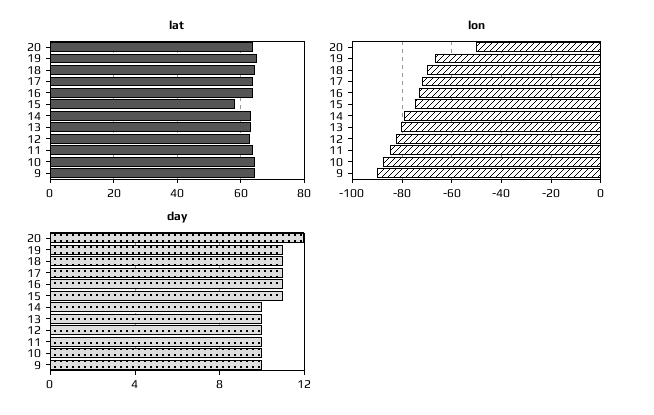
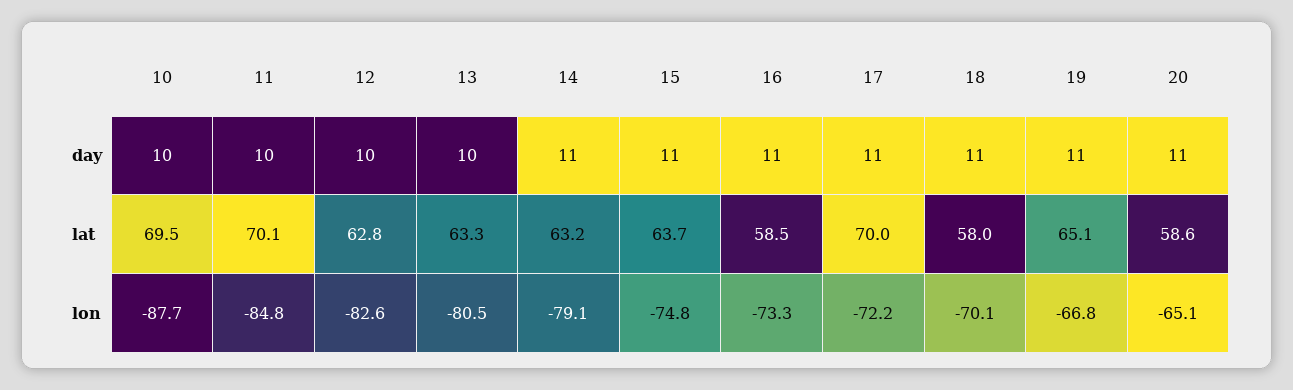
  {
    "lat": {
-     "20": 64,
+     "20": 58.6,
      "19": 65.1,
-     "18": 64,
+     "18": 58,
-     "17": 64,
+     "17": 70,
-     "16": 64,
+     "16": 58.5,
-     "15": 58,
+     "15": 63.7,
      "14": 63.2,
      "13": 63.3,
      "12": 62.8,
-     "11": 64,
+     "11": 70.1,
-     "10": 64,
+     "10": 69.5
-     "9": 64
    },
    "lon": {
-     "20": -50,
+     "20": -65.1,
      "19": -66.8,
      "18": -70.1,
      "17": -72.2,
      "16": -73.3,
      "15": -74.8,
      "14": -79.1,
      "13": -80.5,
      "12": -82.6,
      "11": -84.8,
-     "10": -87.7,
+     "10": -87.7
-     "9": -90
    },
    "day": {
-     "20": 12,
+     "20": 11,
      "19": 11,
      "18": 11,
      "17": 11,
      "16": 11,
      "15": 11,
-     "14": 10,
+     "14": 11,
      "13": 10,
      "12": 10,
      "11": 10,
-     "10": 10,
+     "10": 10
-     "9": 10
    }
  }

